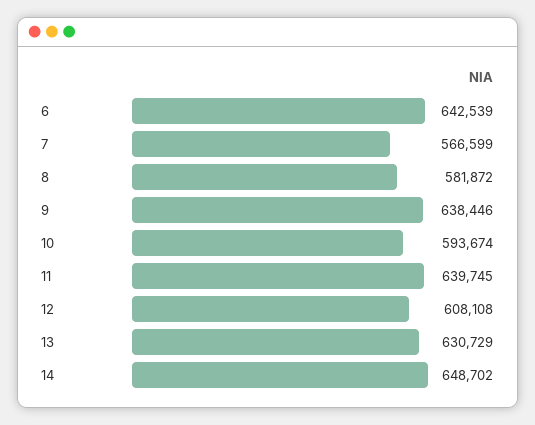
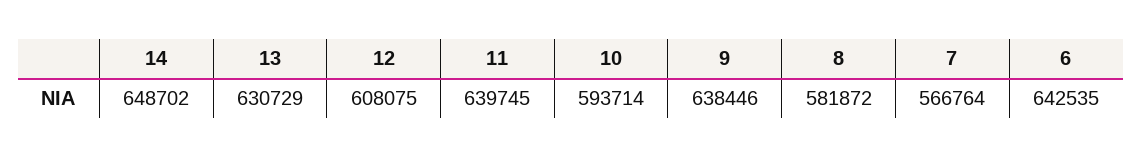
  {
-   "6": 642539,
+   "6": 642535,
-   "7": 566599,
+   "7": 566764,
    "8": 581872,
    "9": 638446,
-   "10": 593674,
+   "10": 593714,
    "11": 639745,
-   "12": 608108,
+   "12": 608075,
    "13": 630729,
    "14": 648702
  }

